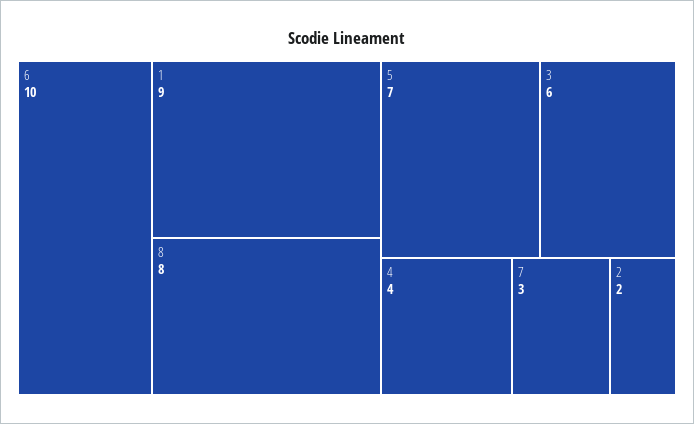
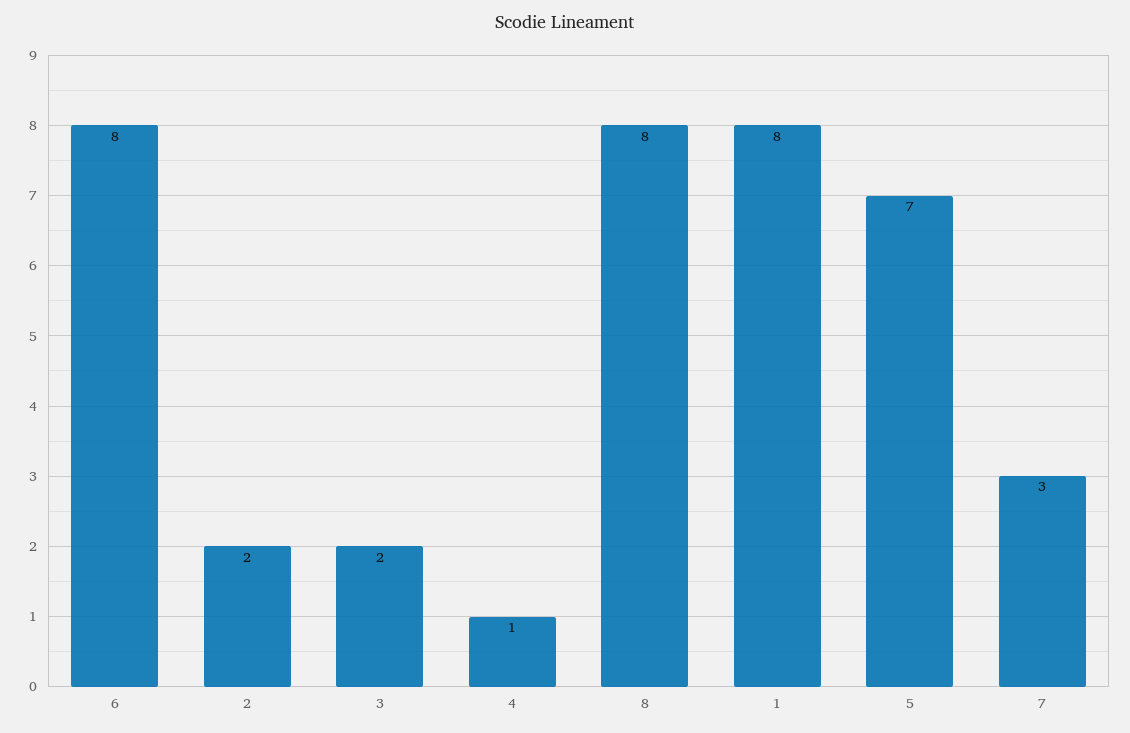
  {
-   "6": 10,
+   "6": 8,
-   "1": 9,
+   "1": 8,
    "8": 8,
    "5": 7,
-   "3": 6,
+   "3": 2,
-   "4": 4,
+   "4": 1,
    "7": 3,
    "2": 2
  }

